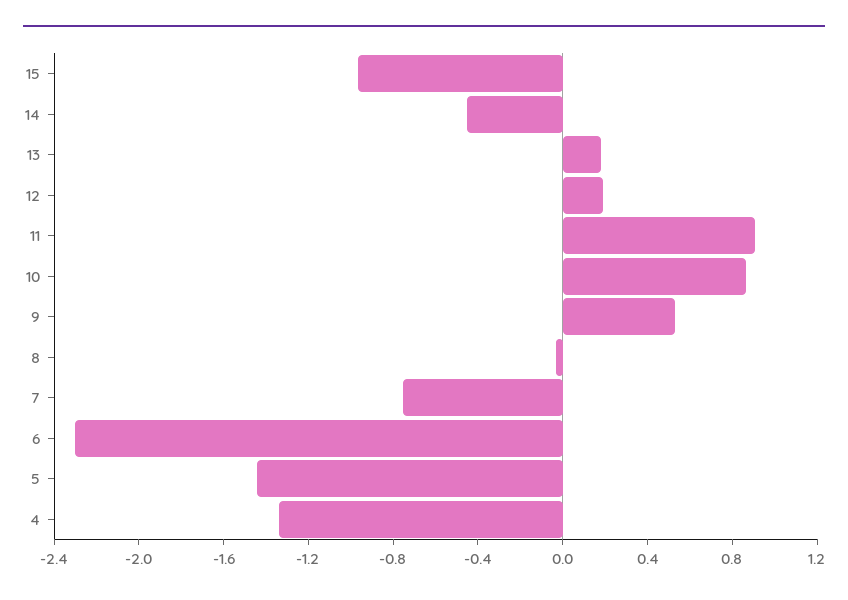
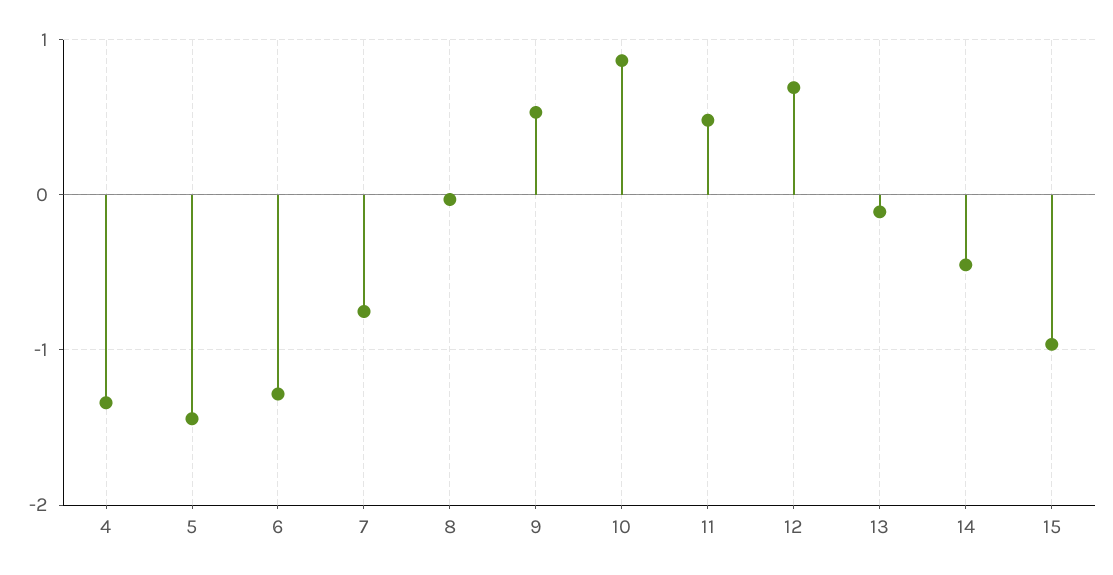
  {
    "15": -1,
    "14": -0.5,
-   "13": 0.2,
+   "13": -0.1,
-   "12": 0.2,
+   "12": 0.7,
-   "11": 0.9,
+   "11": 0.5,
    "10": 0.9,
    "9": 0.5,
    "8": 0,
    "7": -0.8,
-   "6": -2.3,
+   "6": -1.3,
    "5": -1.4,
    "4": -1.3
  }

